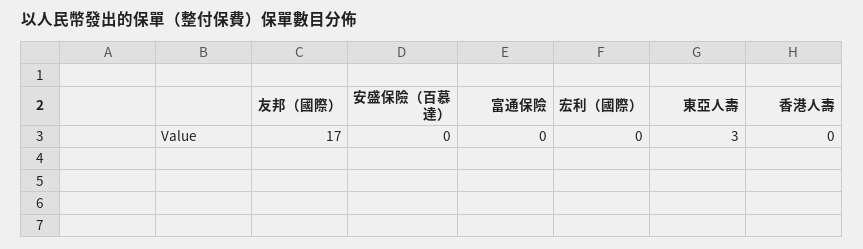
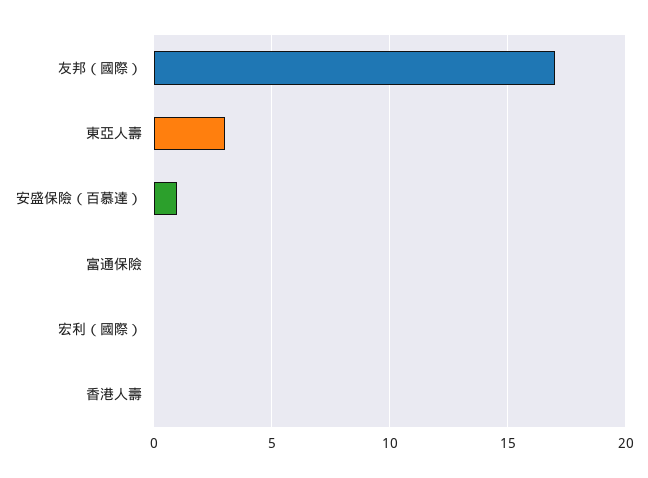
  {
    "友邦（國際）": 17,
-   "安盛保險（百慕達）": 0,
+   "安盛保險（百慕達）": 1,
    "富通保險": 0,
    "宏利（國際）": 0,
    "東亞人壽": 3,
    "香港人壽": 0
  }

